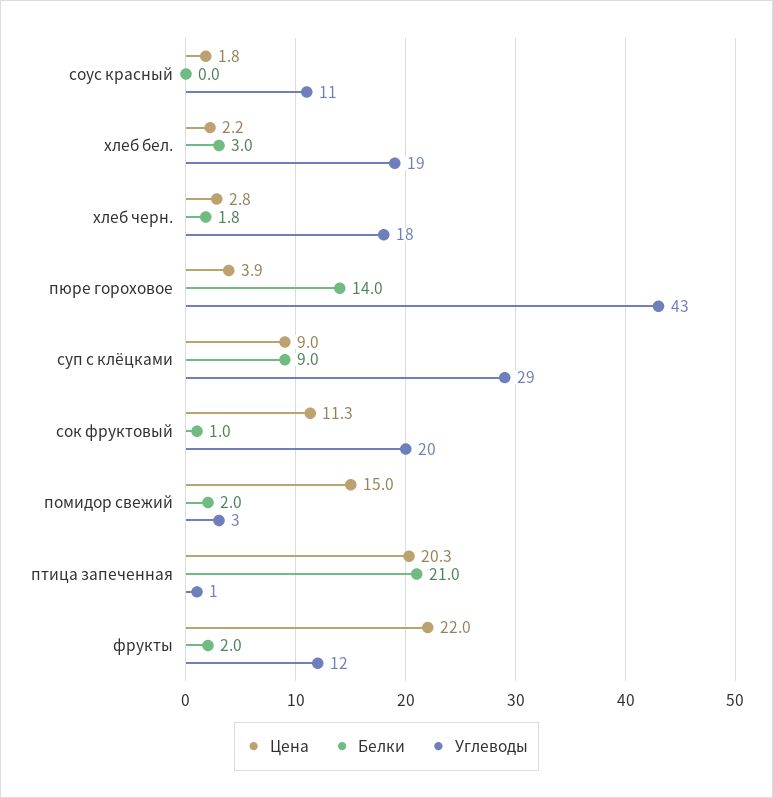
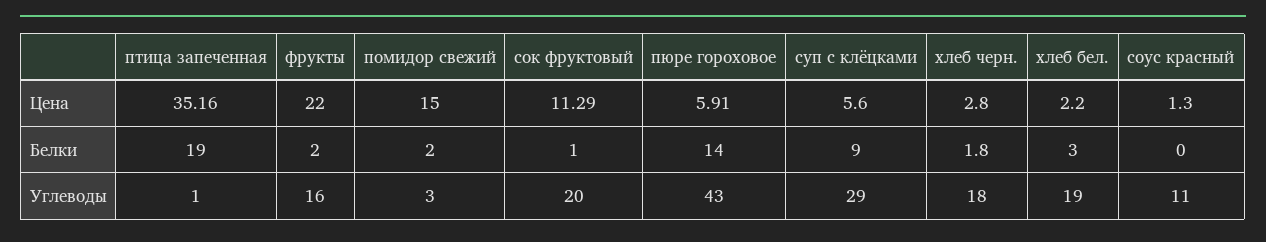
  {
    "Цена": {
-     "соус красный": 1.8,
+     "соус красный": 1.3,
      "хлеб бел.": 2.2,
      "хлеб черн.": 2.8,
-     "пюре гороховое": 3.9,
+     "пюре гороховое": 5.91,
-     "суп с клёцками": 9,
+     "суп с клёцками": 5.6,
      "сок фруктовый": 11.29,
      "помидор свежий": 15,
-     "птица запеченная": 20.3,
+     "птица запеченная": 35.16,
      "фрукты": 22
    },
    "Белки": {
      "соус красный": 0,
      "хлеб бел.": 3,
      "хлеб черн.": 1.8,
      "пюре гороховое": 14,
      "суп с клёцками": 9,
      "сок фруктовый": 1,
      "помидор свежий": 2,
-     "птица запеченная": 21,
+     "птица запеченная": 19,
      "фрукты": 2
    },
    "Углеводы": {
      "соус красный": 11,
      "хлеб бел.": 19,
      "хлеб черн.": 18,
      "пюре гороховое": 43,
      "суп с клёцками": 29,
      "сок фруктовый": 20,
      "помидор свежий": 3,
      "птица запеченная": 1,
-     "фрукты": 12
+     "фрукты": 16
    }
  }

